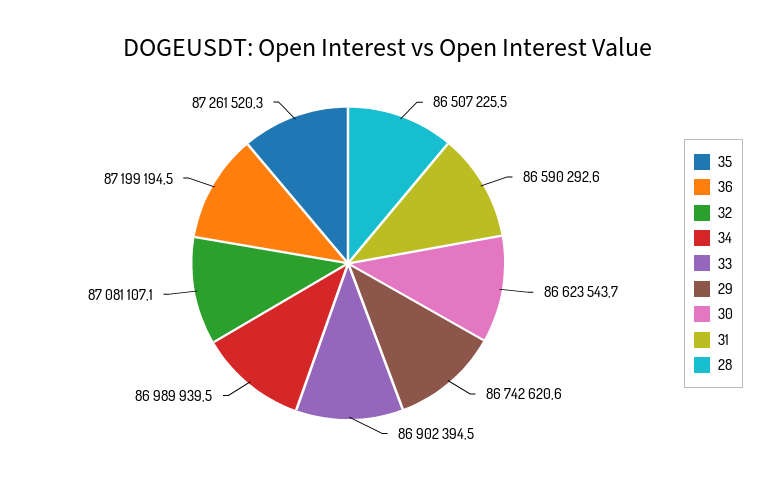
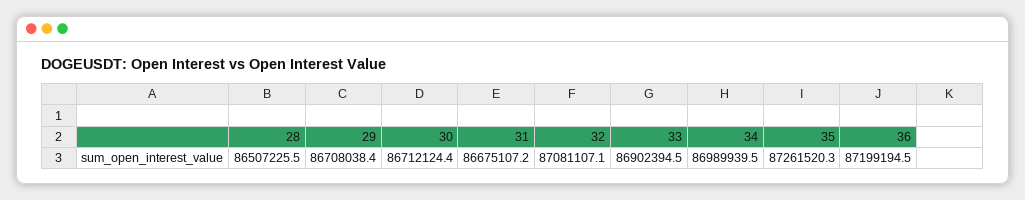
  {
    "35": 87261520.3,
    "36": 87199194.5,
    "32": 87081107.1,
    "34": 86989939.5,
    "33": 86902394.5,
-   "29": 86742620.6,
+   "29": 86708038.4,
-   "30": 86623543.7,
+   "30": 86712124.4,
-   "31": 86590292.6,
+   "31": 86675107.2,
    "28": 86507225.5
  }

